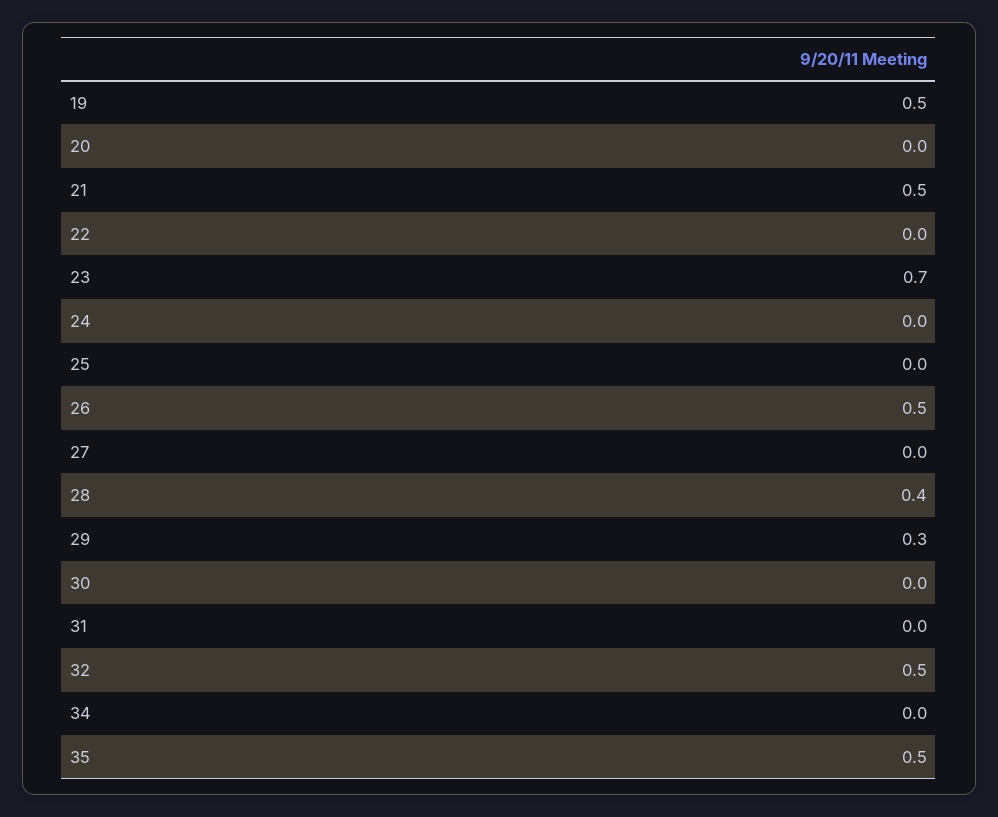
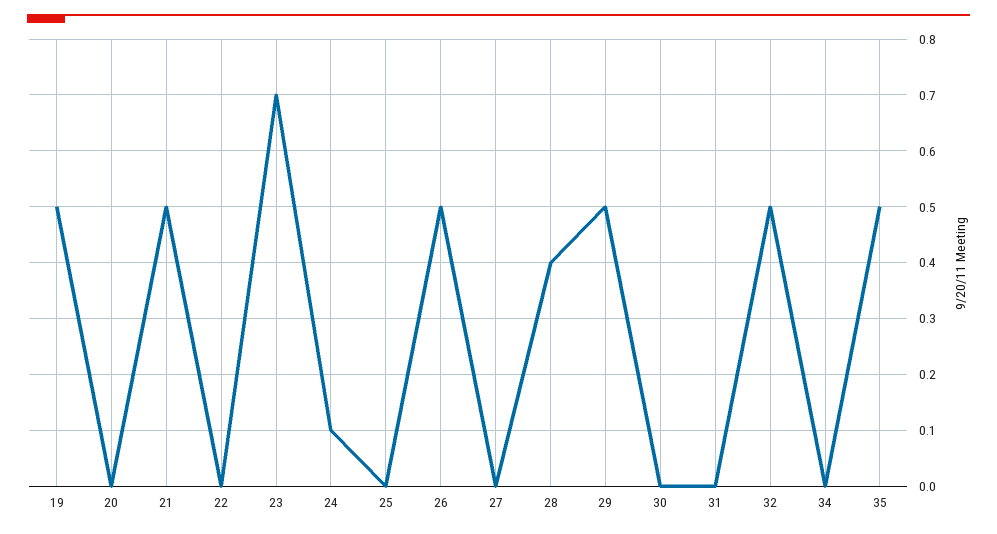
  {
    "19": 0.5,
    "20": 0,
    "21": 0.5,
    "22": 0,
    "23": 0.7,
-   "24": 0,
+   "24": 0.1,
    "25": 0,
    "26": 0.5,
    "27": 0,
    "28": 0.4,
-   "29": 0.3,
+   "29": 0.5,
    "30": 0,
    "31": 0,
    "32": 0.5,
    "34": 0,
    "35": 0.5
  }

